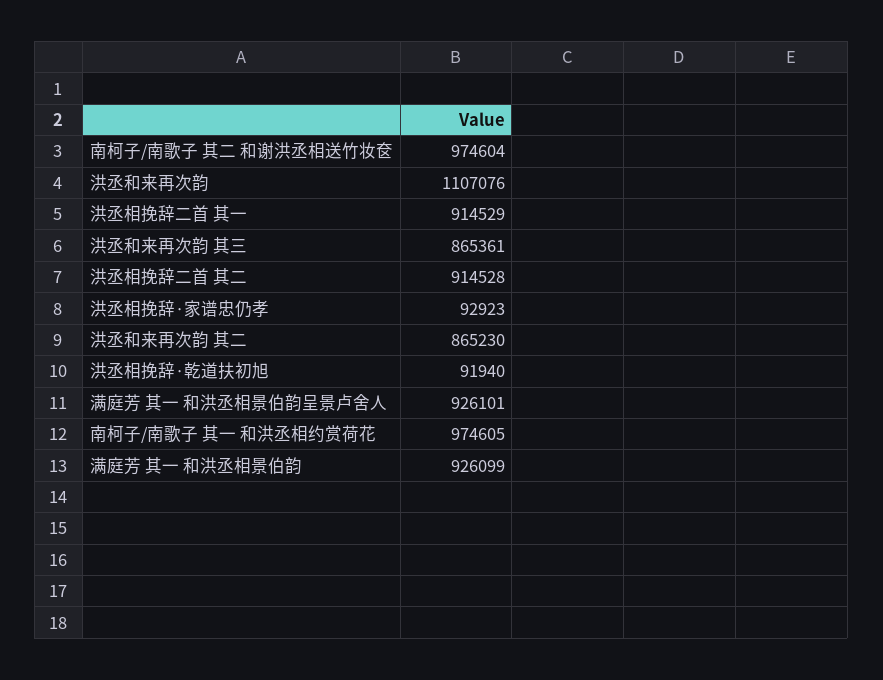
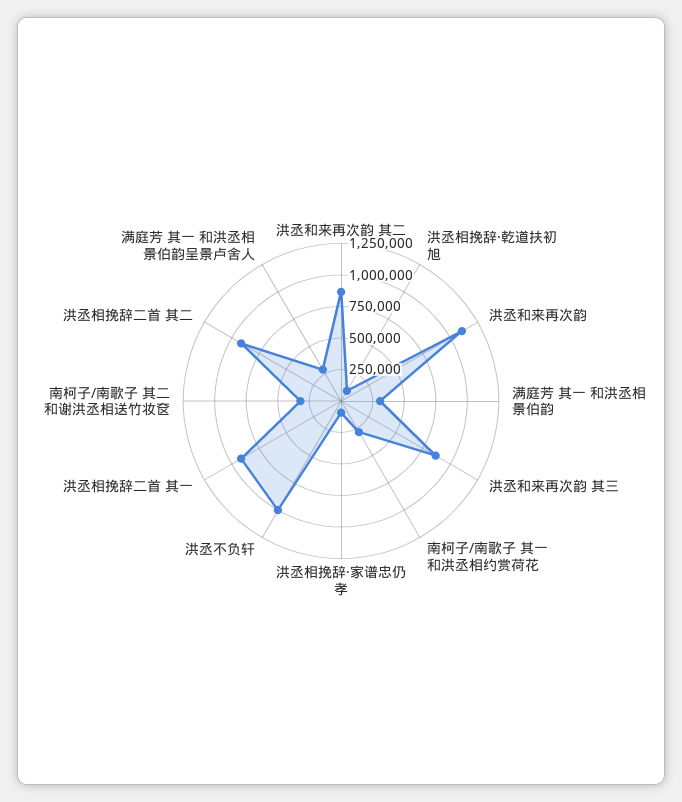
  {
-   "南柯子/南歌子 其二 和谢洪丞相送竹妆奁": 974604,
+   "南柯子/南歌子 其二 和谢洪丞相送竹妆奁": 250000,
    "洪丞和来再次韵": 1107076,
    "洪丞相挽辞二首 其一": 914529,
    "洪丞和来再次韵 其三": 865361,
    "洪丞相挽辞二首 其二": 914528,
    "洪丞相挽辞·家谱忠仍孝": 92923,
    "洪丞和来再次韵 其二": 865230,
    "洪丞相挽辞·乾道扶初旭": 91940,
-   "满庭芳 其一 和洪丞相景伯韵呈景卢舍人": 926101,
+   "满庭芳 其一 和洪丞相景伯韵呈景卢舍人": 250000,
-   "南柯子/南歌子 其一 和洪丞相约赏荷花": 974605,
+   "南柯子/南歌子 其一 和洪丞相约赏荷花": 250000,
-   "满庭芳 其一 和洪丞相景伯韵": 926099
+   "满庭芳 其一 和洪丞相景伯韵": 250000,
+   "洪丞不负轩": 1000000
  }

